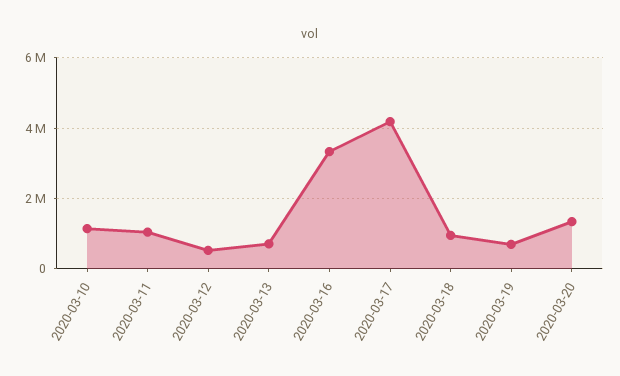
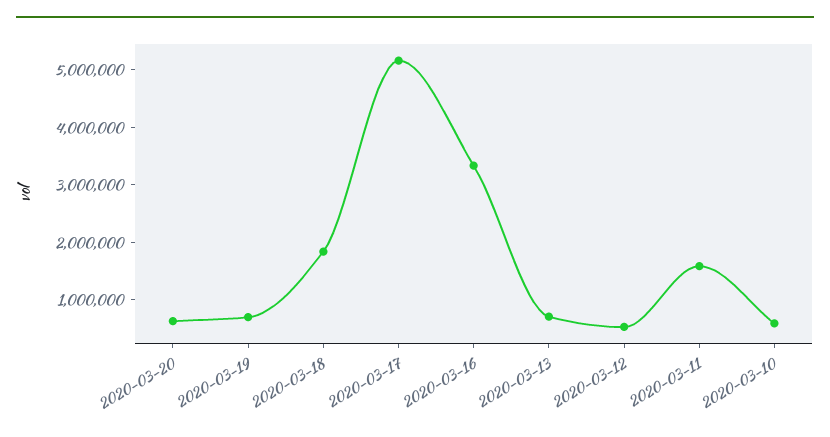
  {
-   "2020-03-10": 1200000,
+   "2020-03-10": 600000,
-   "2020-03-11": 1000000,
+   "2020-03-11": 1600000,
    "2020-03-12": 600000,
    "2020-03-13": 800000,
    "2020-03-16": 3400000,
-   "2020-03-17": 4200000,
+   "2020-03-17": 5200000,
-   "2020-03-18": 1000000,
+   "2020-03-18": 1800000,
    "2020-03-19": 600000,
-   "2020-03-20": 1400000
+   "2020-03-20": 600000
  }

